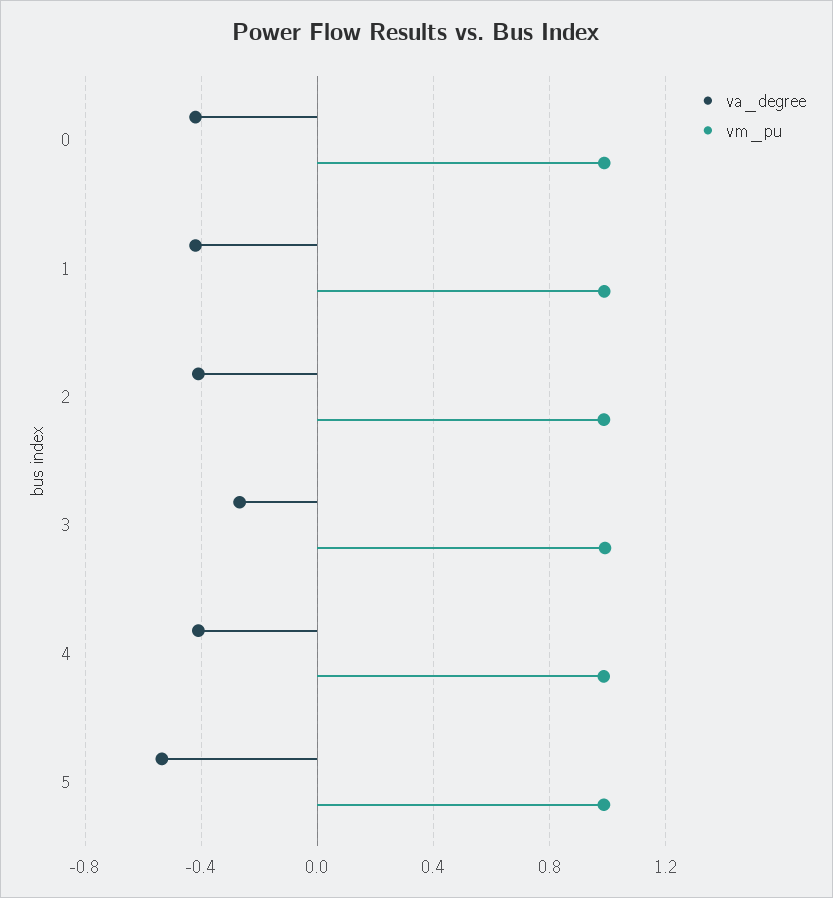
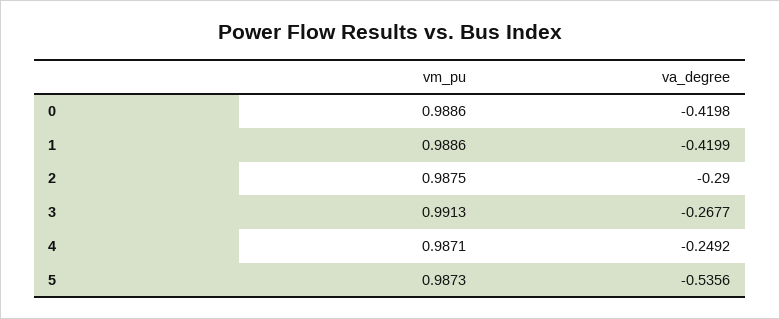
  {
    "va_degree": {
      "0": -0.4198,
      "1": -0.4199,
-     "2": -0.4,
+     "2": -0.29,
      "3": -0.2677,
-     "4": -0.4,
+     "4": -0.2492,
      "5": -0.5356
    },
    "vm_pu": {
      "0": 0.9886,
      "1": 0.9886,
      "2": 0.9875,
      "3": 0.9913,
      "4": 0.9871,
      "5": 0.9873
    }
  }

